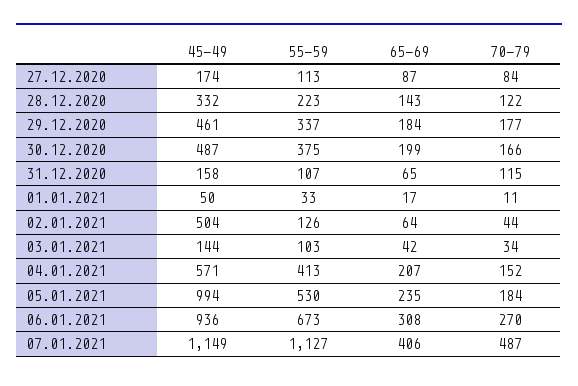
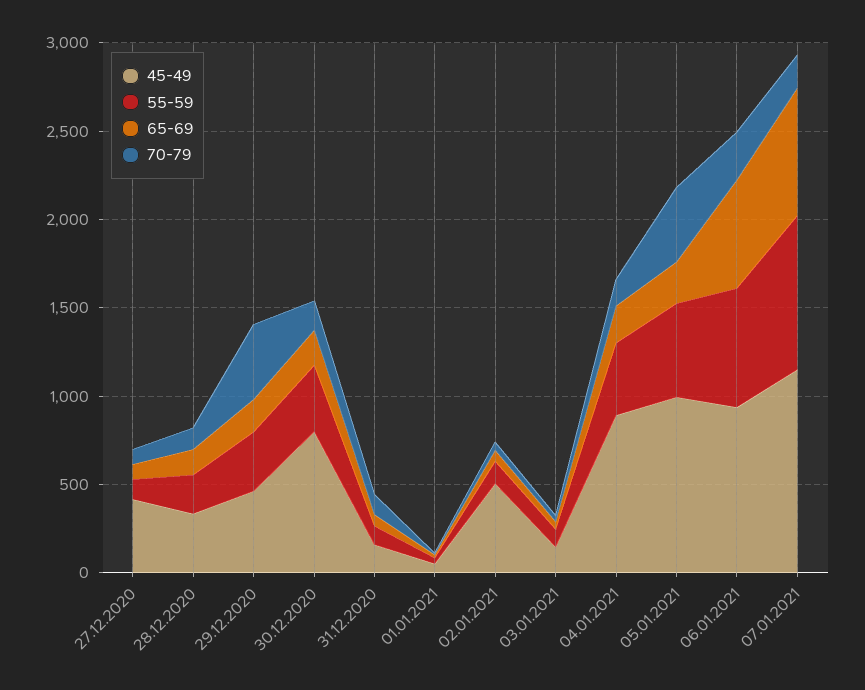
  {
    "45-49": {
-     "27.12.2020": 174,
+     "27.12.2020": 400,
      "28.12.2020": 332,
      "29.12.2020": 461,
-     "30.12.2020": 487,
+     "30.12.2020": 800,
      "31.12.2020": 158,
      "01.01.2021": 50,
      "02.01.2021": 504,
      "03.01.2021": 144,
-     "04.01.2021": 571,
+     "04.01.2021": 900,
      "05.01.2021": 994,
      "06.01.2021": 936,
      "07.01.2021": 1149
    },
    "55-59": {
      "27.12.2020": 113,
      "28.12.2020": 223,
      "29.12.2020": 337,
      "30.12.2020": 375,
      "31.12.2020": 107,
      "01.01.2021": 33,
      "02.01.2021": 126,
      "03.01.2021": 103,
      "04.01.2021": 413,
      "05.01.2021": 530,
      "06.01.2021": 673,
-     "07.01.2021": 1127
+     "07.01.2021": 900
    },
    "65-69": {
      "27.12.2020": 87,
      "28.12.2020": 143,
      "29.12.2020": 184,
      "30.12.2020": 199,
      "31.12.2020": 65,
      "01.01.2021": 17,
      "02.01.2021": 64,
      "03.01.2021": 42,
      "04.01.2021": 207,
      "05.01.2021": 235,
-     "06.01.2021": 308,
+     "06.01.2021": 600,
-     "07.01.2021": 406
+     "07.01.2021": 700
    },
    "70-79": {
      "27.12.2020": 84,
      "28.12.2020": 122,
-     "29.12.2020": 177,
+     "29.12.2020": 400,
      "30.12.2020": 166,
      "31.12.2020": 115,
      "01.01.2021": 11,
      "02.01.2021": 44,
      "03.01.2021": 34,
      "04.01.2021": 152,
-     "05.01.2021": 184,
+     "05.01.2021": 400,
      "06.01.2021": 270,
-     "07.01.2021": 487
+     "07.01.2021": 200
    }
  }

